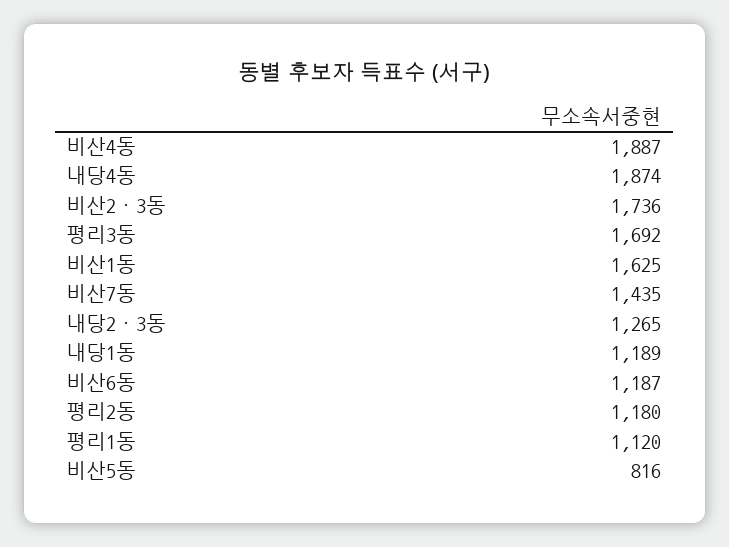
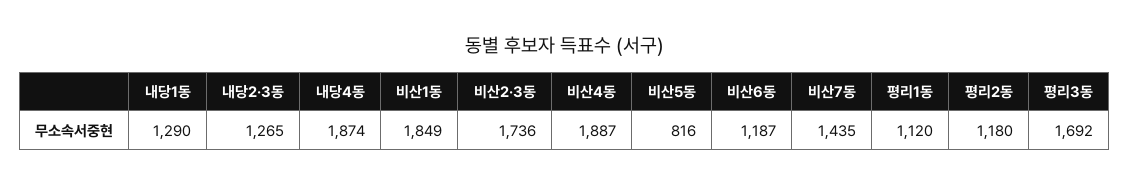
  {
    "비산4동": 1887,
    "내당4동": 1874,
    "비산2·3동": 1736,
    "평리3동": 1692,
-   "비산1동": 1625,
+   "비산1동": 1849,
    "비산7동": 1435,
    "내당2·3동": 1265,
-   "내당1동": 1189,
+   "내당1동": 1290,
    "비산6동": 1187,
    "평리2동": 1180,
    "평리1동": 1120,
    "비산5동": 816
  }

